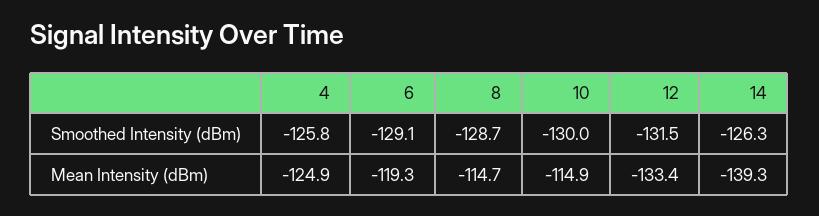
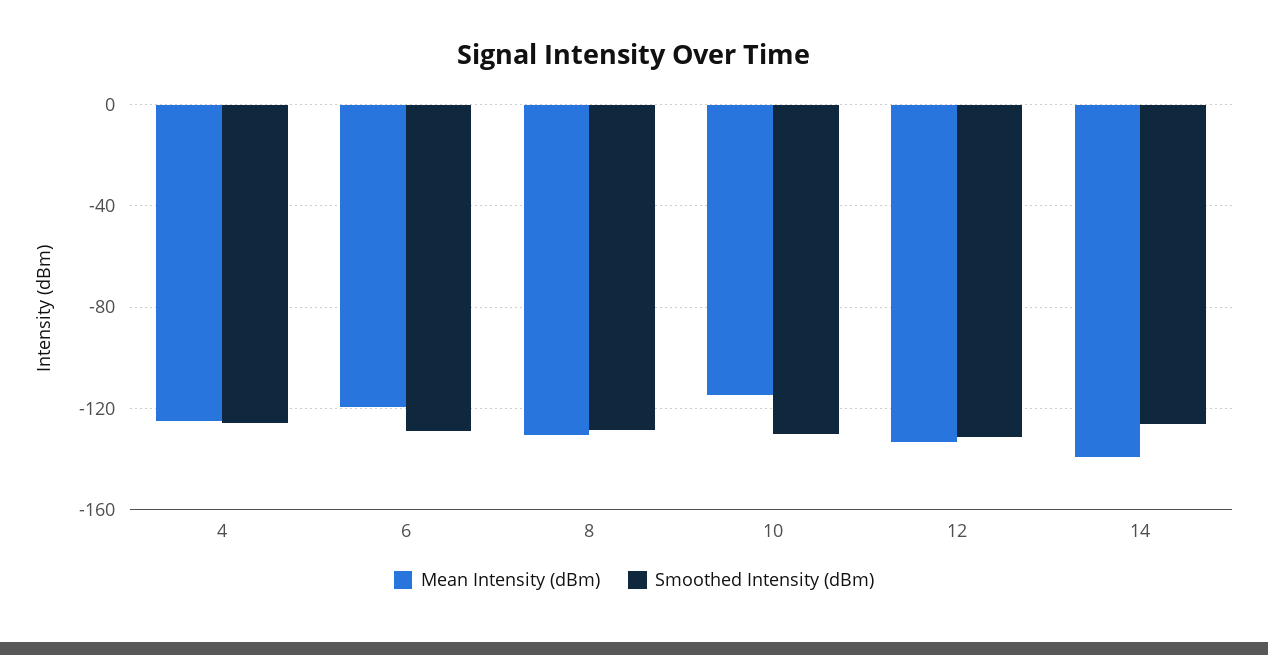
  {
    "Smoothed Intensity (dBm)": {
      "4": -125.8,
      "6": -129.1,
      "8": -128.7,
      "10": -130,
      "12": -131.5,
      "14": -126.3
    },
    "Mean Intensity (dBm)": {
      "4": -124.9,
      "6": -119.3,
-     "8": -114.7,
+     "8": -130,
      "10": -114.9,
      "12": -133.4,
      "14": -139.3
    }
  }

